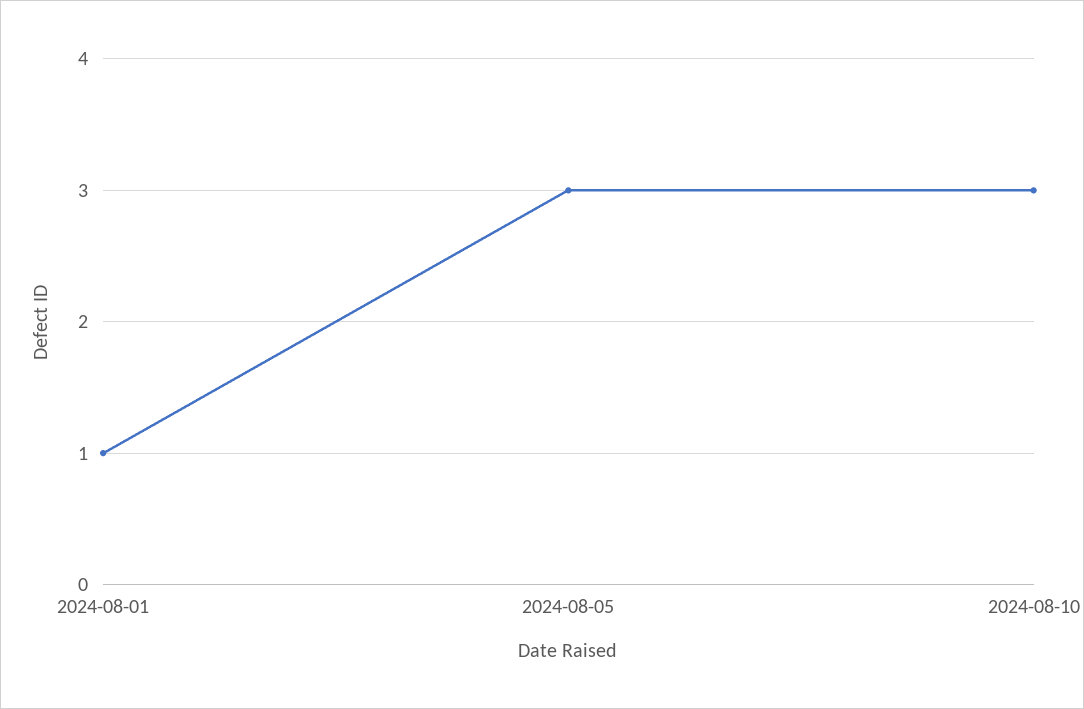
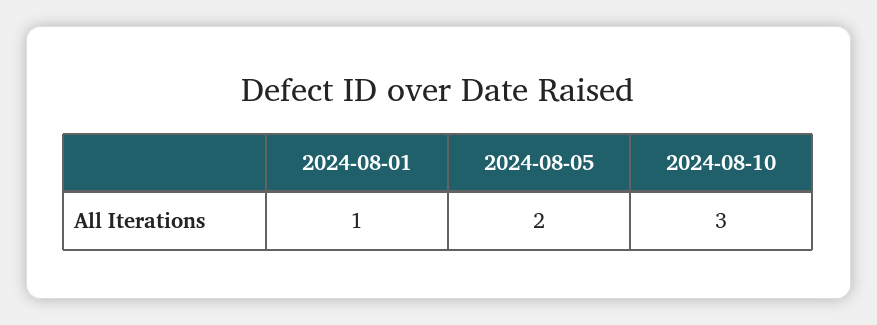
  {
    "2024-08-01": 1,
-   "2024-08-05": 3,
+   "2024-08-05": 2,
    "2024-08-10": 3
  }

